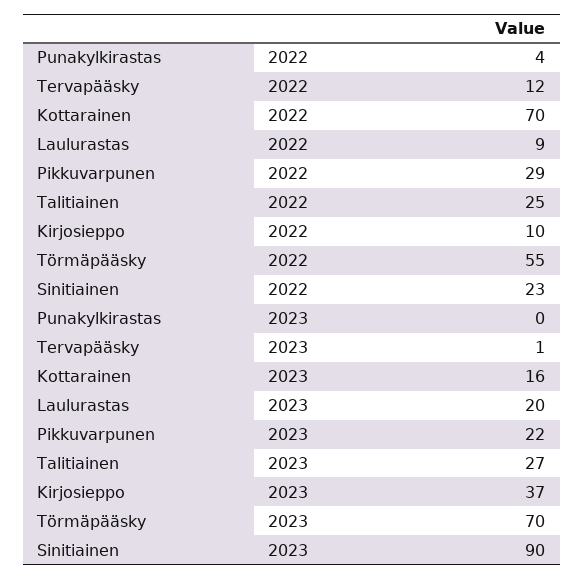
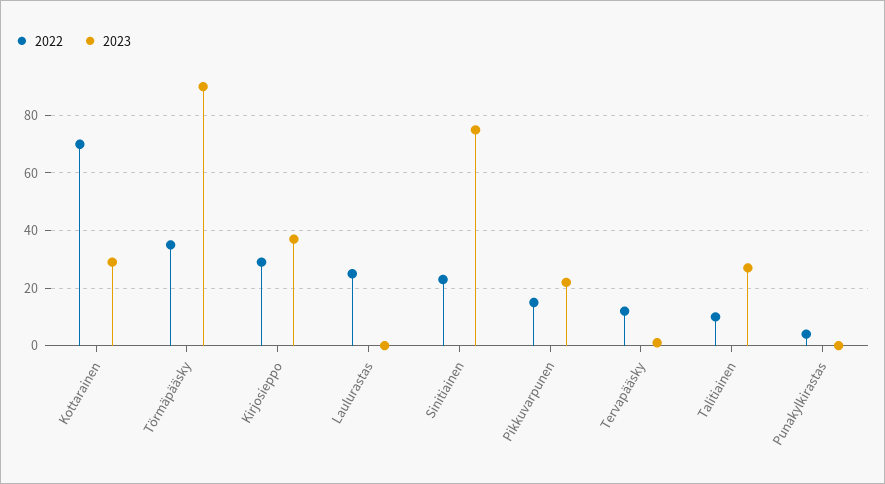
  {
    "2022": {
      "Punakylkirastas": 4,
      "Tervapääsky": 12,
      "Kottarainen": 70,
-     "Laulurastas": 9,
+     "Laulurastas": 25,
-     "Pikkuvarpunen": 29,
+     "Pikkuvarpunen": 15,
-     "Talitiainen": 25,
+     "Talitiainen": 10,
-     "Kirjosieppo": 10,
+     "Kirjosieppo": 30,
-     "Törmäpääsky": 55,
+     "Törmäpääsky": 35,
      "Sinitiainen": 23
    },
    "2023": {
      "Punakylkirastas": 0,
      "Tervapääsky": 1,
-     "Kottarainen": 16,
+     "Kottarainen": 30,
-     "Laulurastas": 20,
+     "Laulurastas": 0,
      "Pikkuvarpunen": 22,
      "Talitiainen": 27,
      "Kirjosieppo": 37,
-     "Törmäpääsky": 70,
+     "Törmäpääsky": 90,
-     "Sinitiainen": 90
+     "Sinitiainen": 75
    }
  }

